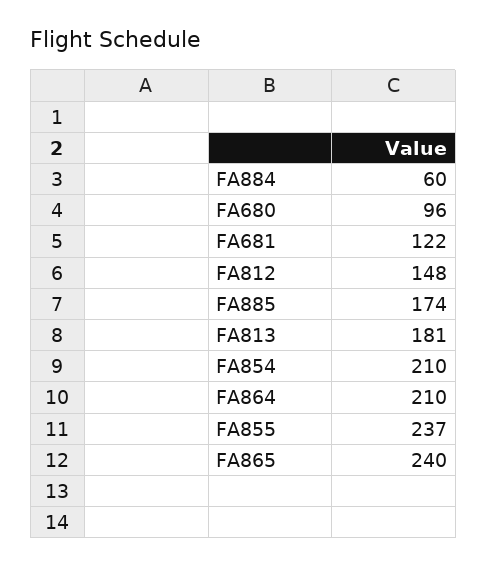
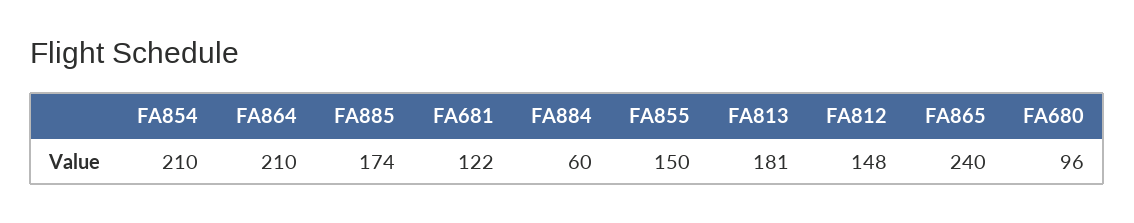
  {
    "FA884": 60,
    "FA680": 96,
    "FA681": 122,
    "FA812": 148,
    "FA885": 174,
    "FA813": 181,
    "FA854": 210,
    "FA864": 210,
-   "FA855": 237,
+   "FA855": 150,
    "FA865": 240
  }

